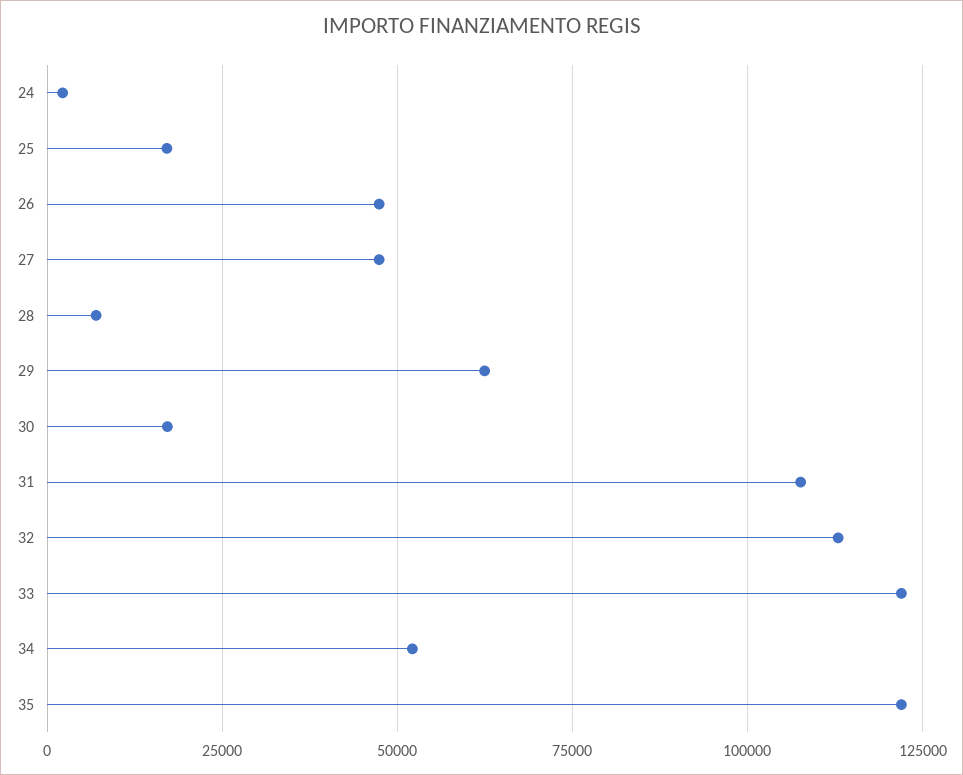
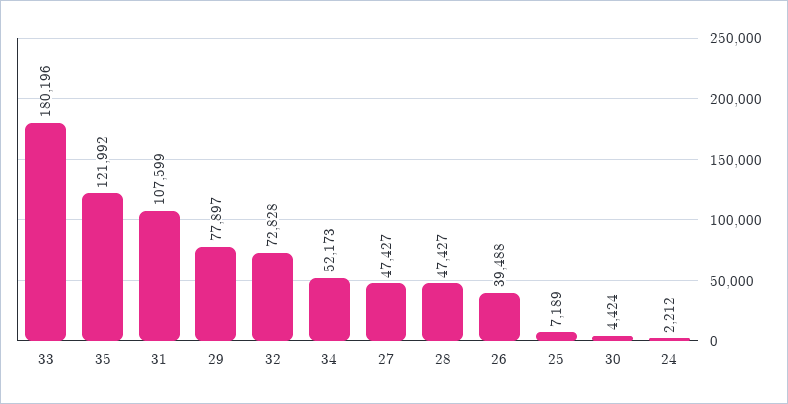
  {
    "24": 2212,
-   "25": 17500,
+   "25": 7189,
-   "26": 47500,
+   "26": 39488,
    "27": 47427,
-   "28": 7500,
+   "28": 47427,
-   "29": 62500,
+   "29": 77897,
-   "30": 17500,
+   "30": 4424,
    "31": 107599,
-   "32": 112500,
+   "32": 72828,
-   "33": 122500,
+   "33": 180196,
    "34": 52173,
    "35": 121992
  }

